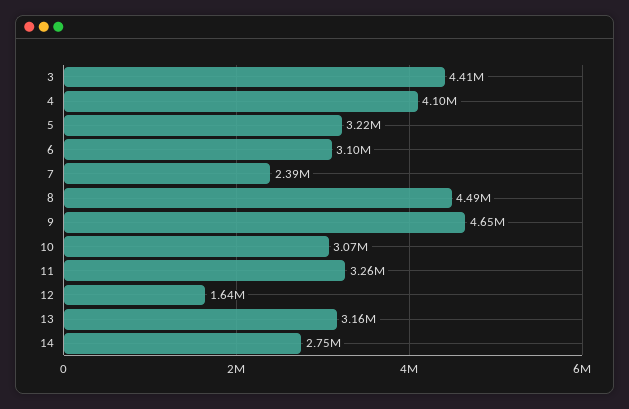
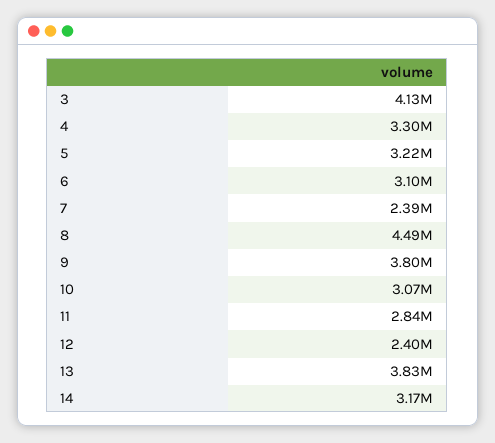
  {
-   "3": 4410000,
+   "3": 4130000,
-   "4": 4100000,
+   "4": 3300000,
    "5": 3220000,
    "6": 3100000,
    "7": 2390000,
    "8": 4490000,
-   "9": 4650000,
+   "9": 3800000,
    "10": 3070000,
-   "11": 3260000,
+   "11": 2840000,
-   "12": 1640000,
+   "12": 2400000,
-   "13": 3160000,
+   "13": 3830000,
-   "14": 2750000
+   "14": 3170000
  }

